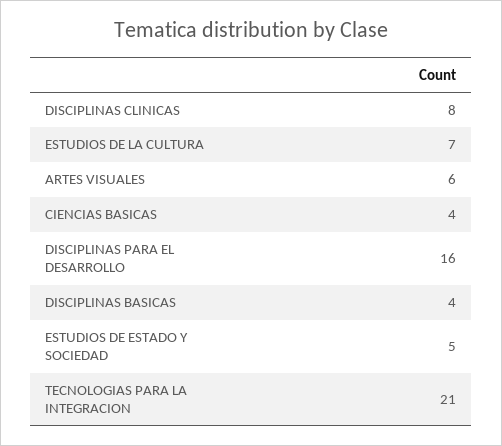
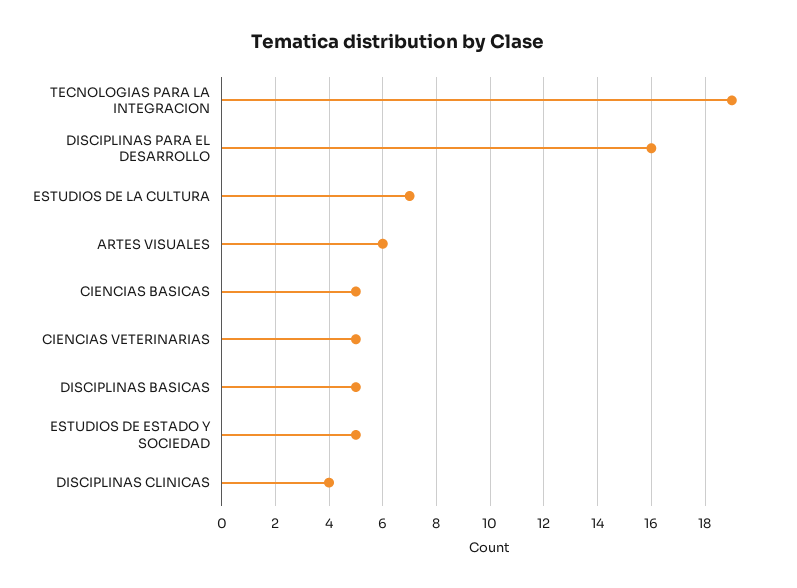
  {
-   "DISCIPLINAS CLINICAS": 8,
+   "DISCIPLINAS CLINICAS": 4,
    "ESTUDIOS DE LA CULTURA": 7,
    "ARTES VISUALES": 6,
-   "CIENCIAS BASICAS": 4,
+   "CIENCIAS BASICAS": 5,
    "DISCIPLINAS PARA EL DESARROLLO": 16,
-   "DISCIPLINAS BASICAS": 4,
+   "DISCIPLINAS BASICAS": 5,
    "ESTUDIOS DE ESTADO Y SOCIEDAD": 5,
-   "TECNOLOGIAS PARA LA INTEGRACION": 21
+   "TECNOLOGIAS PARA LA INTEGRACION": 19,
+   "CIENCIAS VETERINARIAS": 5
  }

